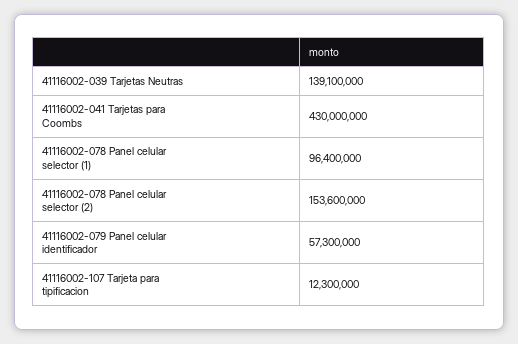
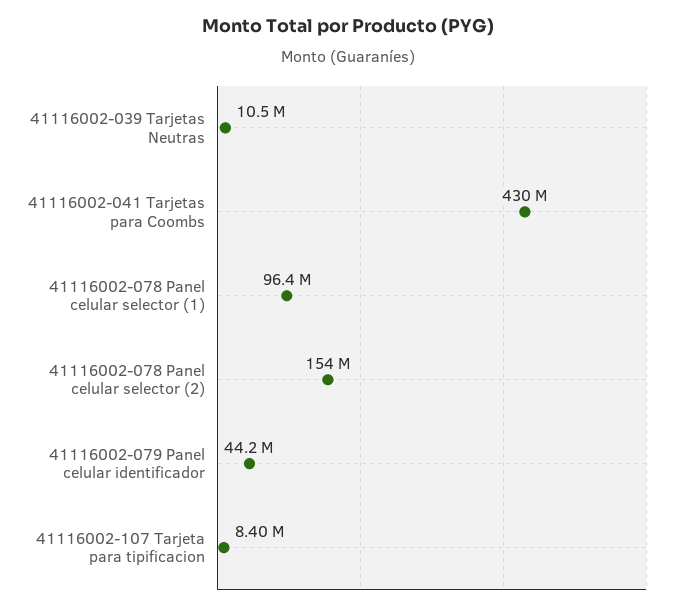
  {
-   "41116002-039 Tarjetas Neutras": 139100000,
+   "41116002-039 Tarjetas Neutras": 10500000,
    "41116002-041 Tarjetas para Coombs": 430000000,
    "41116002-078 Panel celular selector (1)": 96400000,
    "41116002-078 Panel celular selector (2)": 153600000,
-   "41116002-079 Panel celular identificador": 57300000,
+   "41116002-079 Panel celular identificador": 44200000,
-   "41116002-107 Tarjeta para tipificacion": 12300000
+   "41116002-107 Tarjeta para tipificacion": 8400000
  }

